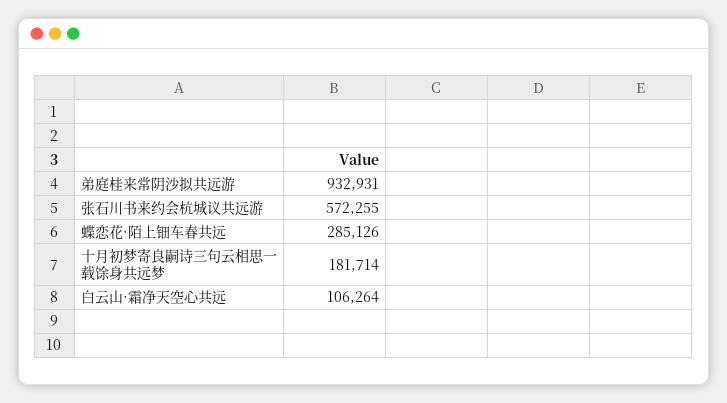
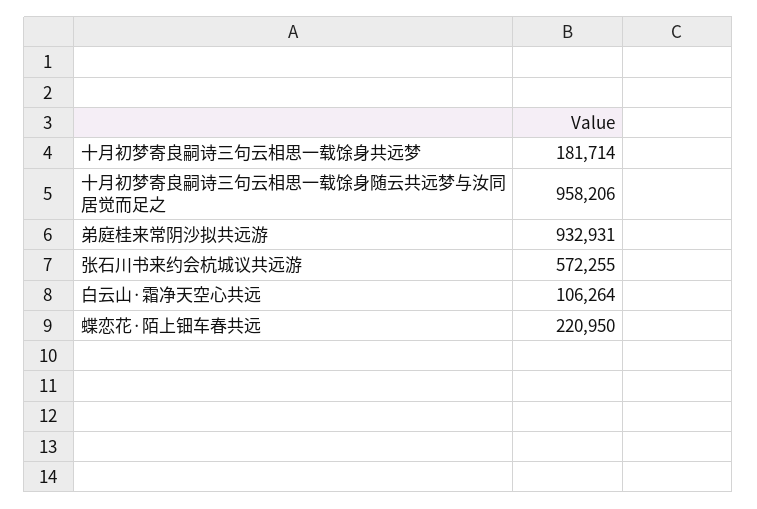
  {
    "弟庭桂来常阴沙拟共远游": 932931,
    "张石川书来约会杭城议共远游": 572255,
-   "蝶恋花·陌上钿车春共远": 285126,
+   "蝶恋花·陌上钿车春共远": 220950,
    "十月初梦寄良嗣诗三句云相思一载馀身共远梦": 181714,
-   "白云山·霜净天空心共远": 106264
+   "白云山·霜净天空心共远": 106264,
+   "十月初梦寄良嗣诗三句云相思一载馀身随云共远梦与汝同居觉而足之": 958206
  }

